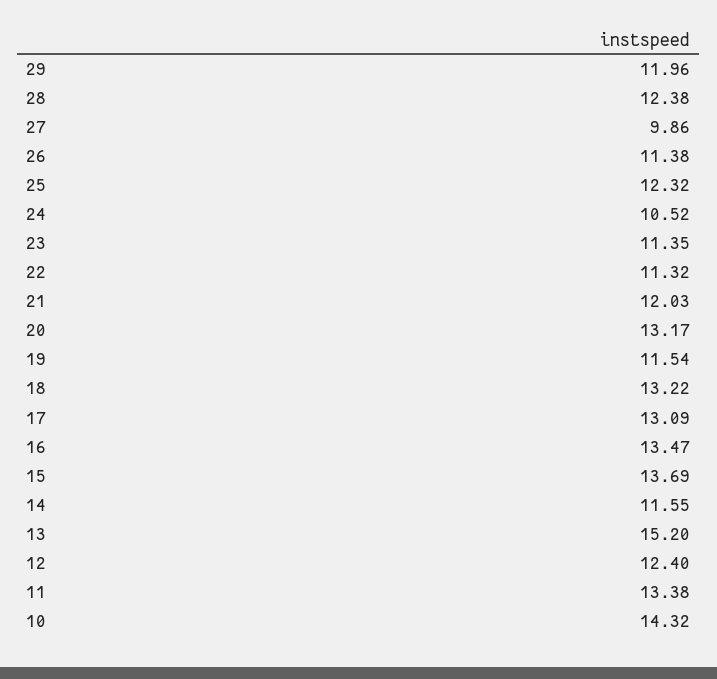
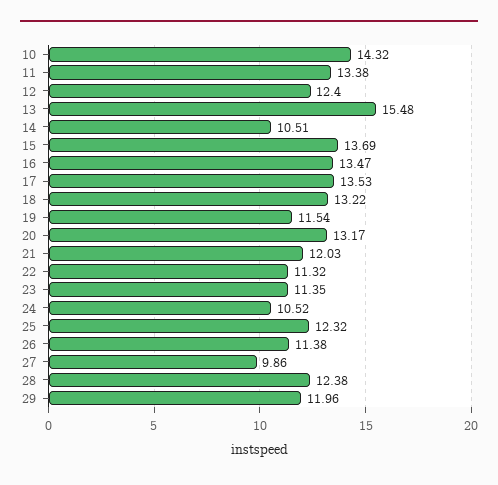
  {
    "29": 11.96,
    "28": 12.38,
    "27": 9.86,
    "26": 11.38,
    "25": 12.32,
    "24": 10.52,
    "23": 11.35,
    "22": 11.32,
    "21": 12.03,
    "20": 13.17,
    "19": 11.54,
    "18": 13.22,
-   "17": 13.09,
+   "17": 13.53,
    "16": 13.47,
    "15": 13.69,
-   "14": 11.55,
+   "14": 10.51,
-   "13": 15.2,
+   "13": 15.48,
    "12": 12.4,
    "11": 13.38,
    "10": 14.32
  }

